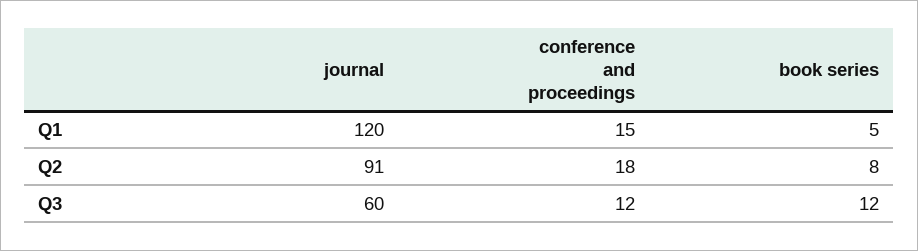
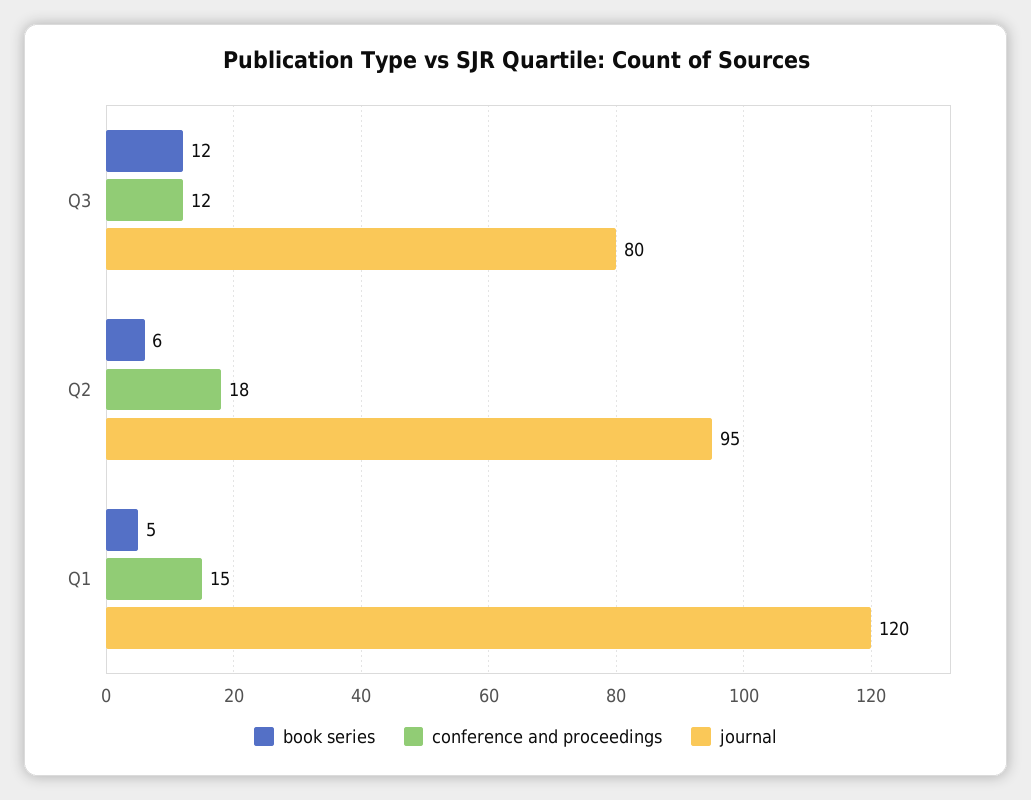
  {
    "journal": {
      "Q1": 120,
-     "Q2": 91,
+     "Q2": 95,
-     "Q3": 60
+     "Q3": 80
    },
    "conference and proceedings": {
      "Q1": 15,
      "Q2": 18,
      "Q3": 12
    },
    "book series": {
      "Q1": 5,
-     "Q2": 8,
+     "Q2": 6,
      "Q3": 12
    }
  }

